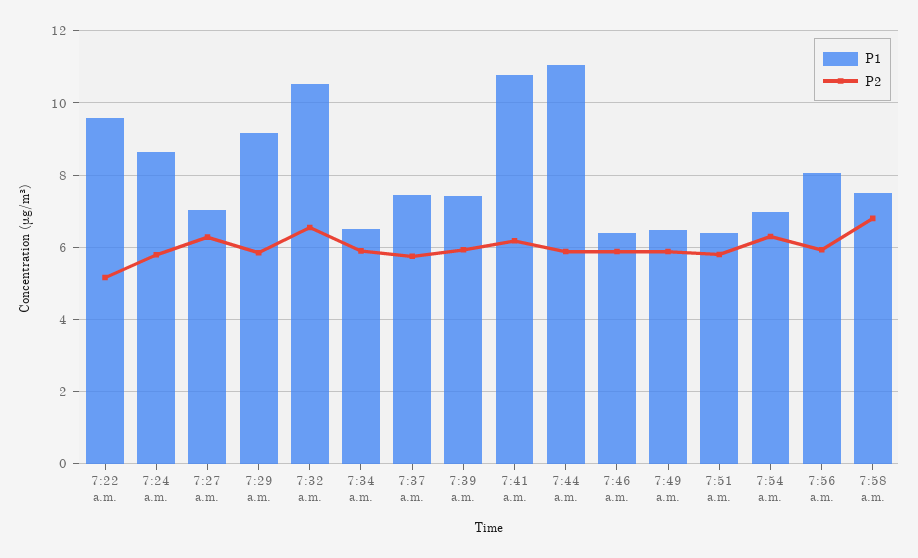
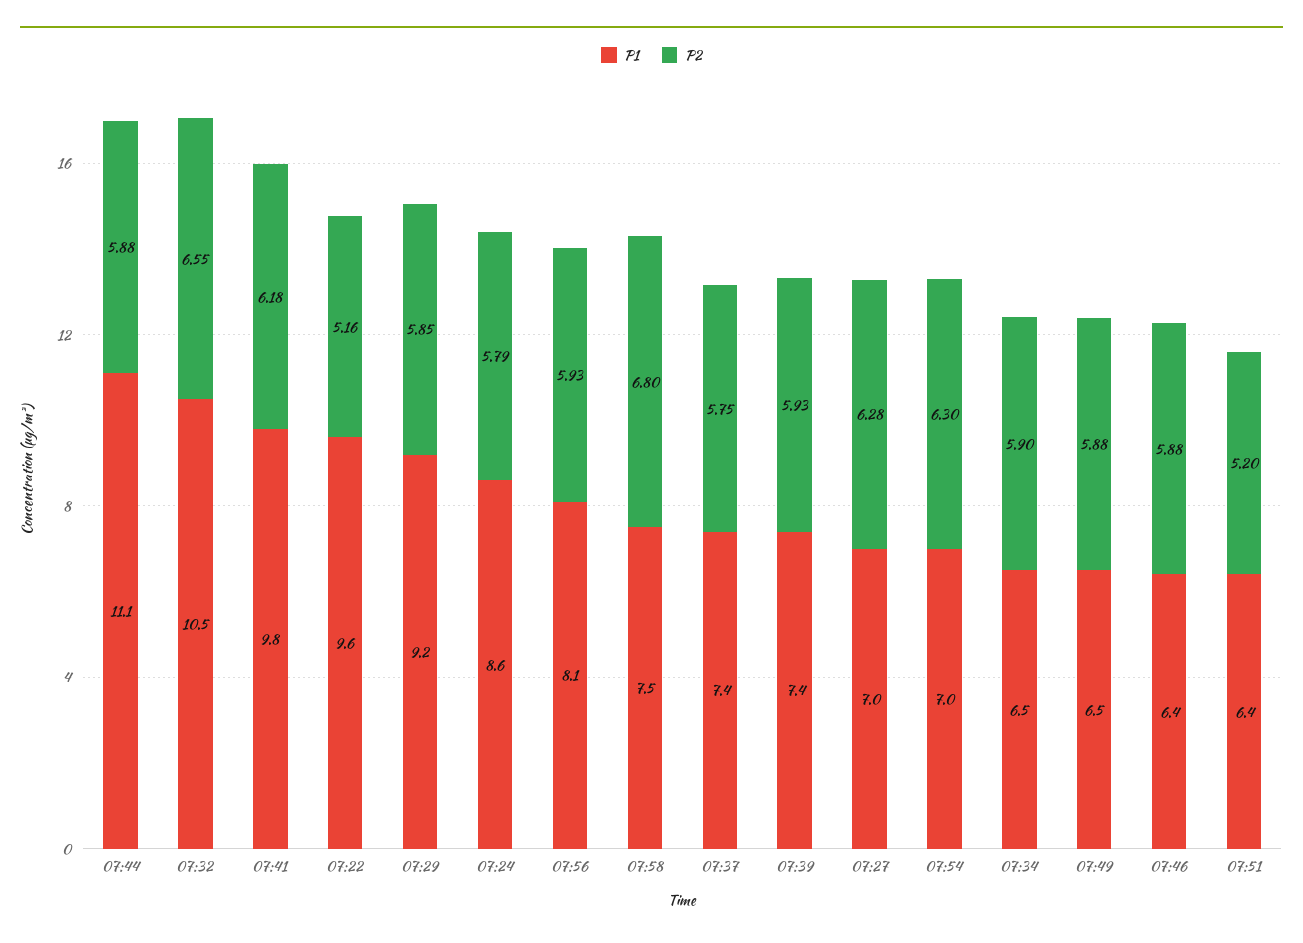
  {
    "P1": {
      "7:22 a.m.": 9.6,
      "7:24 a.m.": 8.6,
      "7:27 a.m.": 7,
      "7:29 a.m.": 9.2,
      "7:32 a.m.": 10.5,
      "7:34 a.m.": 6.5,
      "7:37 a.m.": 7.4,
      "7:39 a.m.": 7.4,
-     "7:41 a.m.": 10.8,
+     "7:41 a.m.": 9.8,
      "7:44 a.m.": 11.1,
      "7:46 a.m.": 6.4,
      "7:49 a.m.": 6.5,
      "7:51 a.m.": 6.4,
      "7:54 a.m.": 7,
      "7:56 a.m.": 8.1,
      "7:58 a.m.": 7.5
    },
    "P2": {
      "7:22 a.m.": 5.16,
      "7:24 a.m.": 5.79,
      "7:27 a.m.": 6.28,
      "7:29 a.m.": 5.85,
      "7:32 a.m.": 6.55,
      "7:34 a.m.": 5.9,
      "7:37 a.m.": 5.75,
      "7:39 a.m.": 5.93,
      "7:41 a.m.": 6.18,
      "7:44 a.m.": 5.88,
      "7:46 a.m.": 5.88,
      "7:49 a.m.": 5.88,
-     "7:51 a.m.": 5.8,
+     "7:51 a.m.": 5.2,
      "7:54 a.m.": 6.3,
      "7:56 a.m.": 5.93,
      "7:58 a.m.": 6.8
    }
  }

